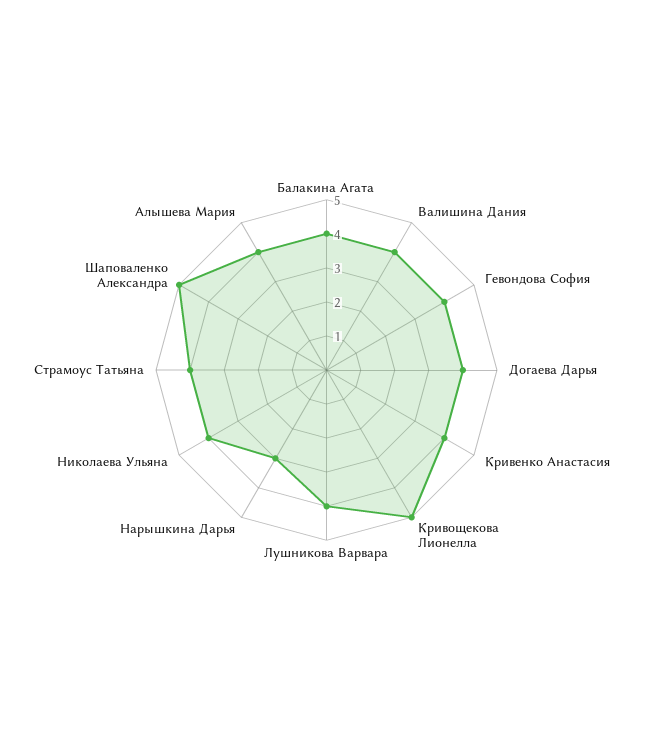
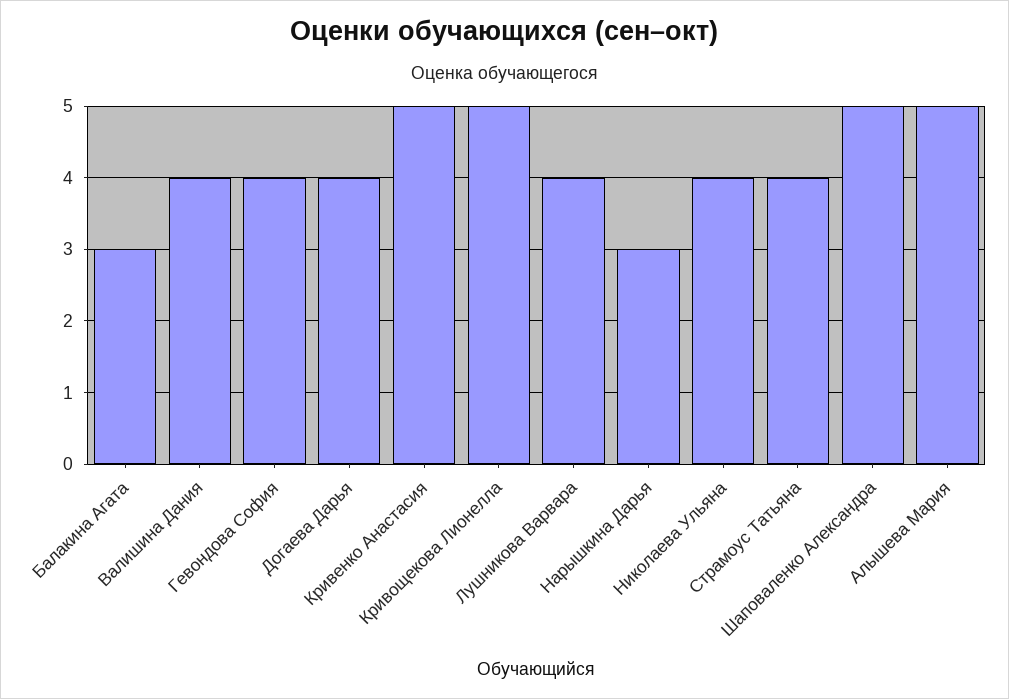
  {
-   "Балакина Агата": 4,
+   "Балакина Агата": 3,
    "Валишина Дания": 4,
    "Гевондова София": 4,
    "Догаева Дарья": 4,
-   "Кривенко Анастасия": 4,
+   "Кривенко Анастасия": 5,
    "Кривощекова Лионелла": 5,
    "Лушникова Варвара": 4,
    "Нарышкина Дарья": 3,
    "Николаева Ульяна": 4,
    "Страмоус Татьяна": 4,
    "Шаповаленко Александра": 5,
-   "Алышева Мария": 4
+   "Алышева Мария": 5
  }

